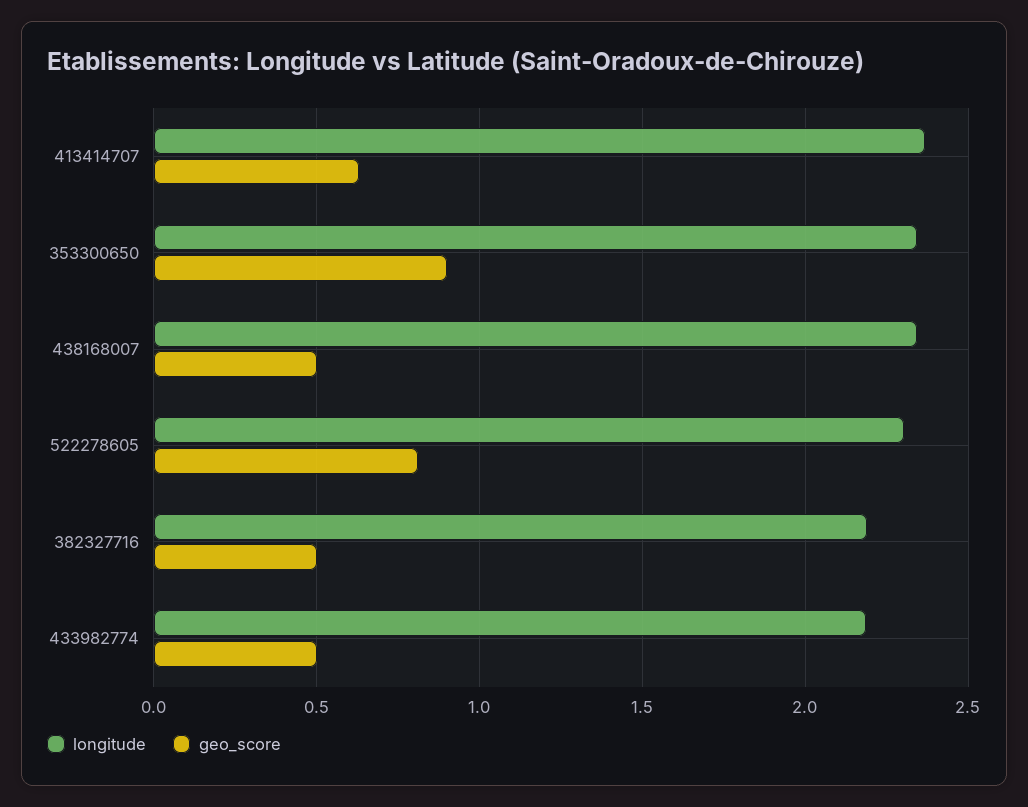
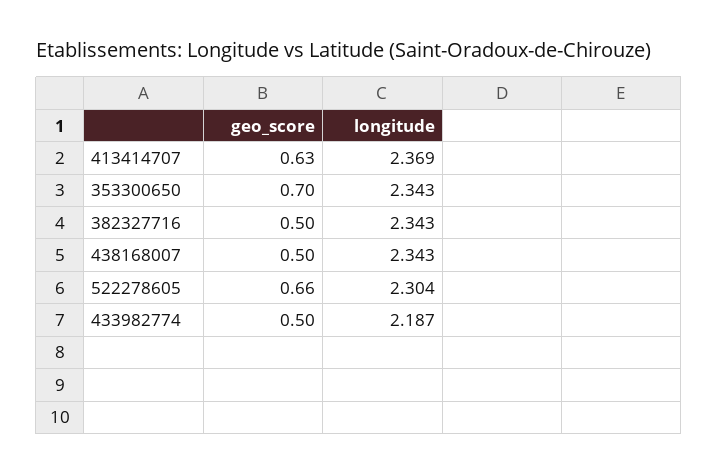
  {
    "longitude": {
      "413414707": 2.369,
      "353300650": 2.343,
      "438168007": 2.343,
      "522278605": 2.304,
-     "382327716": 2.2,
+     "382327716": 2.343,
      "433982774": 2.187
    },
    "geo_score": {
      "413414707": 0.63,
-     "353300650": 0.9,
+     "353300650": 0.7,
      "438168007": 0.5,
-     "522278605": 0.8,
+     "522278605": 0.66,
      "382327716": 0.5,
      "433982774": 0.5
    }
  }

